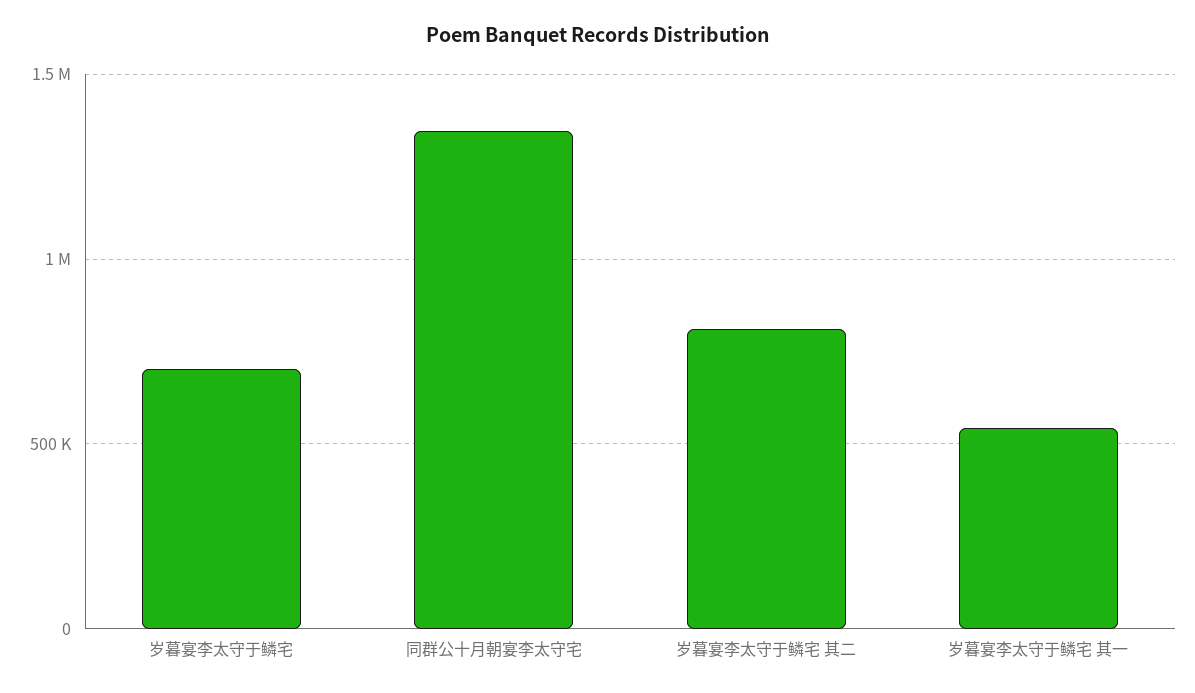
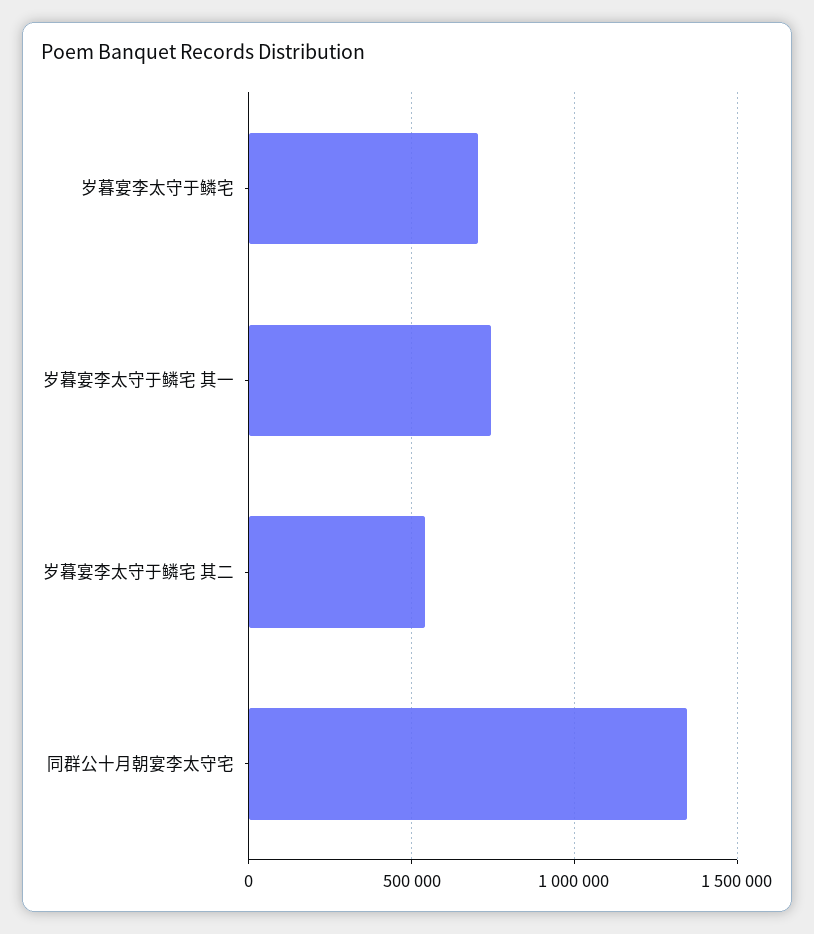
  {
    "岁暮宴李太守于鳞宅": 700000,
    "同群公十月朝宴李太守宅": 1350000,
-   "岁暮宴李太守于鳞宅 其二": 800000,
+   "岁暮宴李太守于鳞宅 其二": 550000,
-   "岁暮宴李太守于鳞宅 其一": 550000
+   "岁暮宴李太守于鳞宅 其一": 750000
  }

